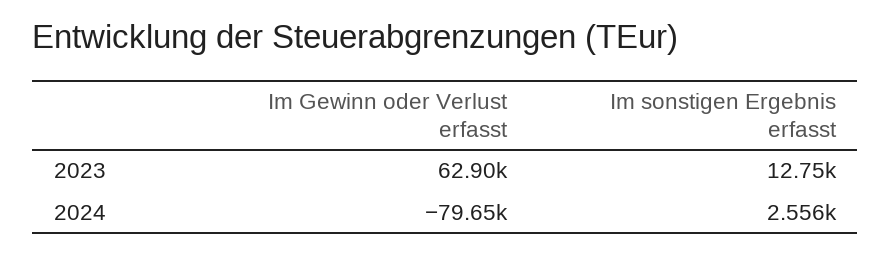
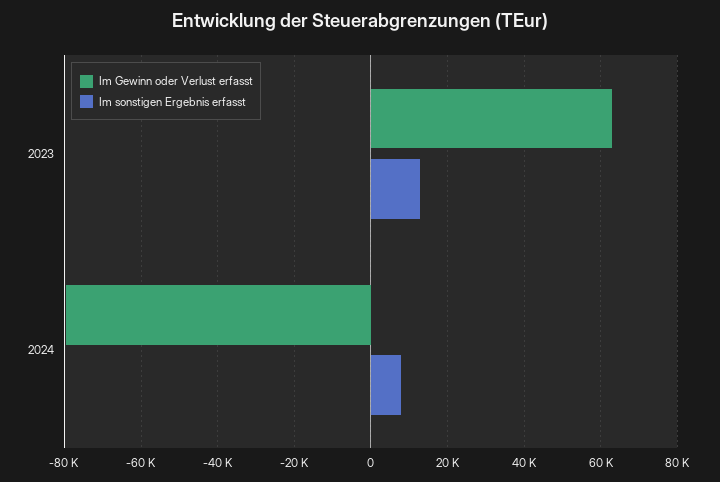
  {
    "Im Gewinn oder Verlust erfasst": {
      "2023": 62900,
      "2024": -79650
    },
    "Im sonstigen Ergebnis erfasst": {
      "2023": 12750,
-     "2024": 2556
+     "2024": 8000
    }
  }

